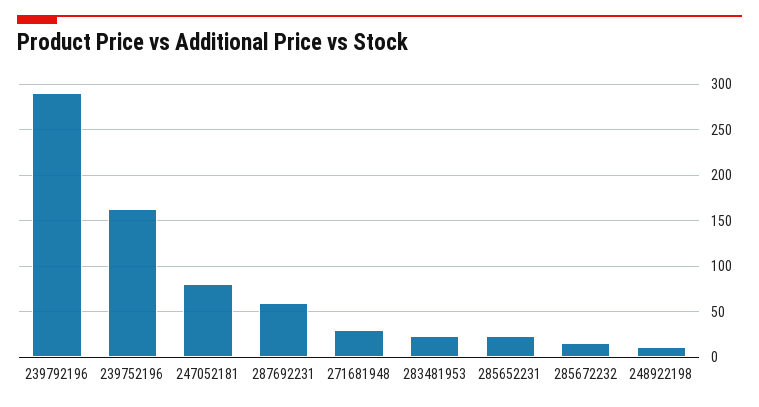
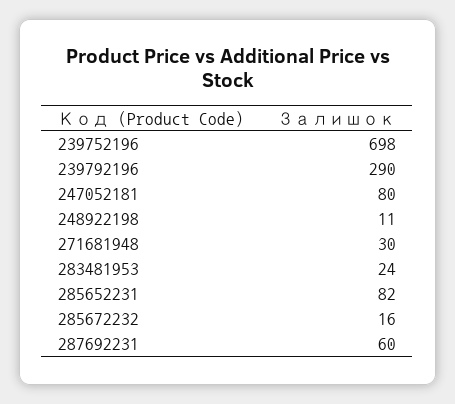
  {
    "239792196": 290,
-   "239752196": 160,
+   "239752196": 698,
    "247052181": 80,
    "287692231": 60,
    "271681948": 30,
    "283481953": 24,
-   "285652231": 20,
+   "285652231": 82,
    "285672232": 16,
    "248922198": 11
  }

